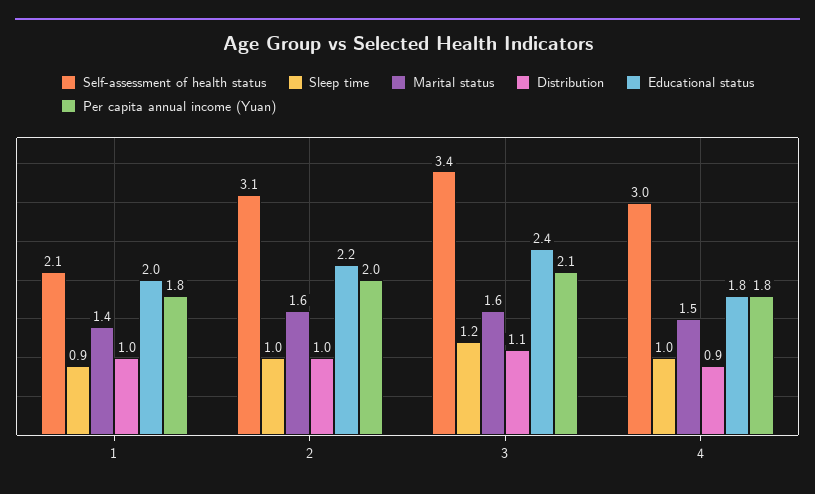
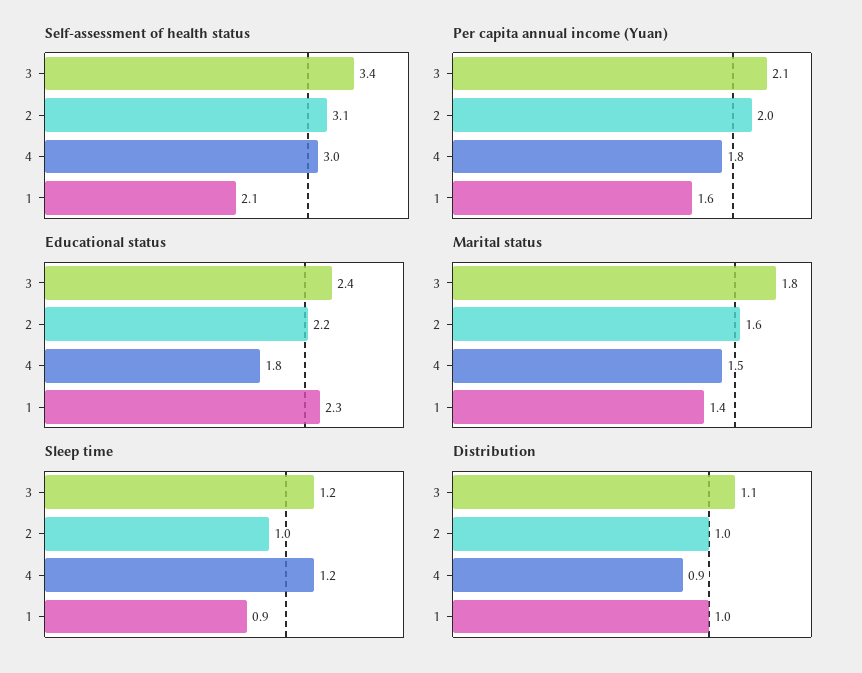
  {
    "Self-assessment of health status": {
      "1": 2.1,
      "2": 3.1,
      "3": 3.4,
      "4": 3
    },
    "Sleep time": {
      "1": 0.9,
      "2": 1,
      "3": 1.2,
-     "4": 1
+     "4": 1.2
    },
    "Marital status": {
      "1": 1.4,
      "2": 1.6,
-     "3": 1.6,
+     "3": 1.8,
      "4": 1.5
    },
    "Distribution": {
      "1": 1,
      "2": 1,
      "3": 1.1,
      "4": 0.9
    },
    "Educational status": {
-     "1": 2,
+     "1": 2.3,
      "2": 2.2,
      "3": 2.4,
      "4": 1.8
    },
    "Per capita annual income (Yuan)": {
-     "1": 1.8,
+     "1": 1.6,
      "2": 2,
      "3": 2.1,
      "4": 1.8
    }
  }

